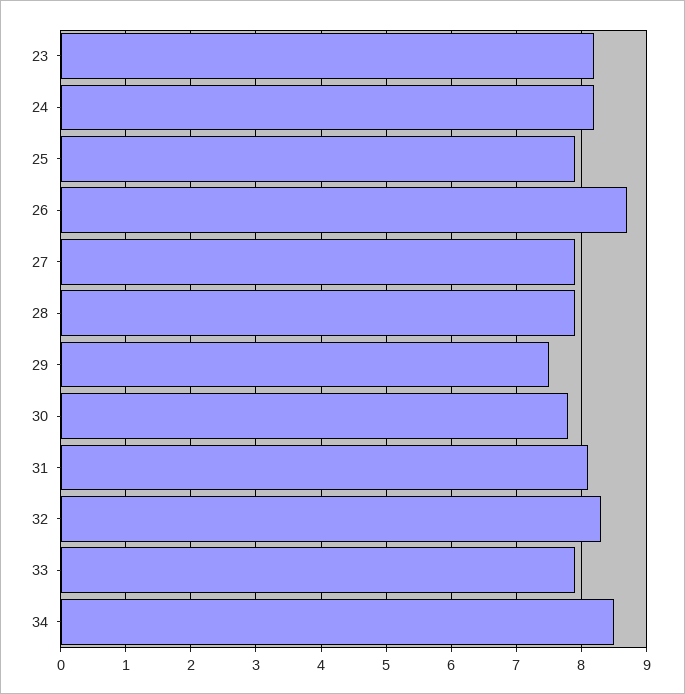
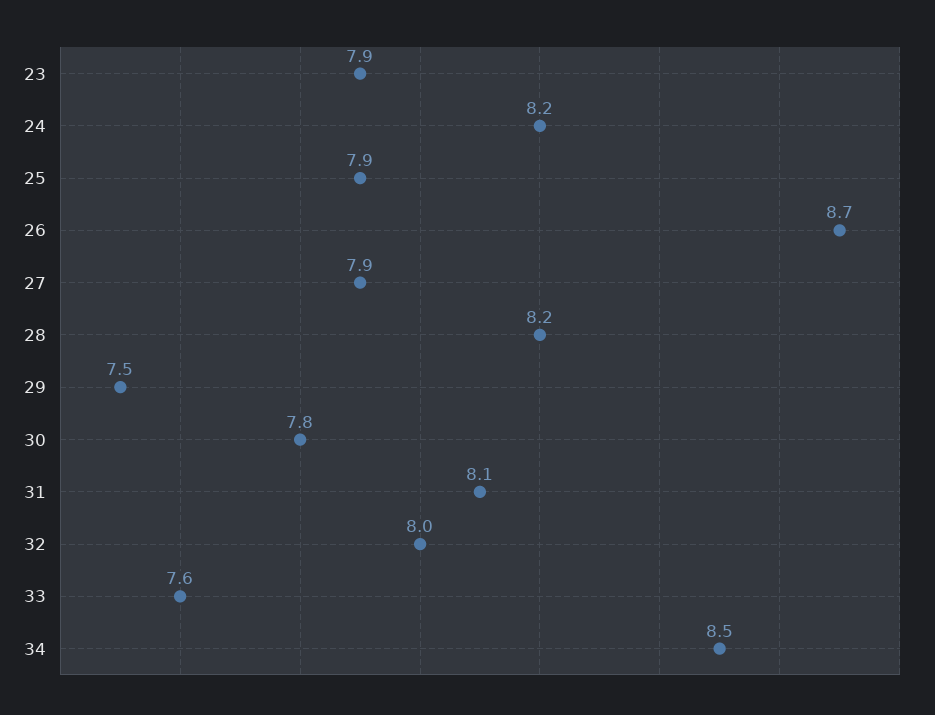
  {
-   "23": 8.2,
+   "23": 7.9,
    "24": 8.2,
    "25": 7.9,
    "26": 8.7,
    "27": 7.9,
-   "28": 7.9,
+   "28": 8.2,
    "29": 7.5,
    "30": 7.8,
    "31": 8.1,
-   "32": 8.3,
+   "32": 8,
-   "33": 7.9,
+   "33": 7.6,
    "34": 8.5
  }

